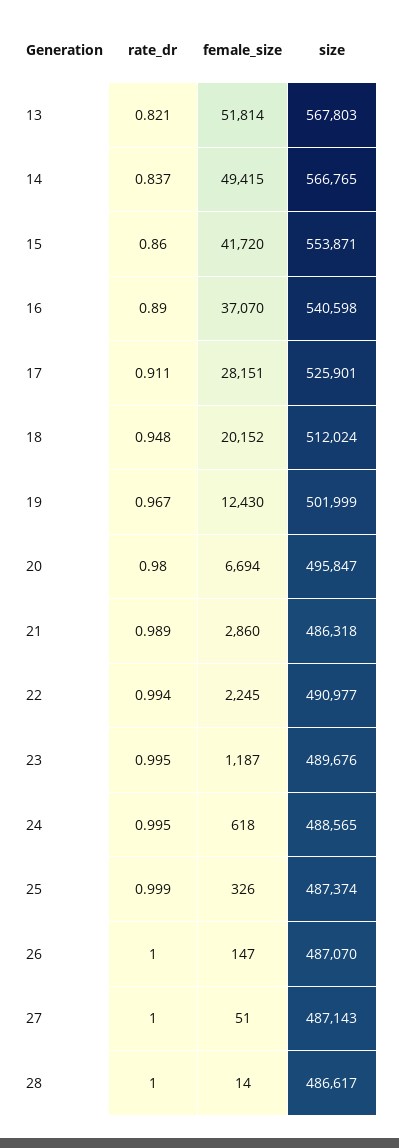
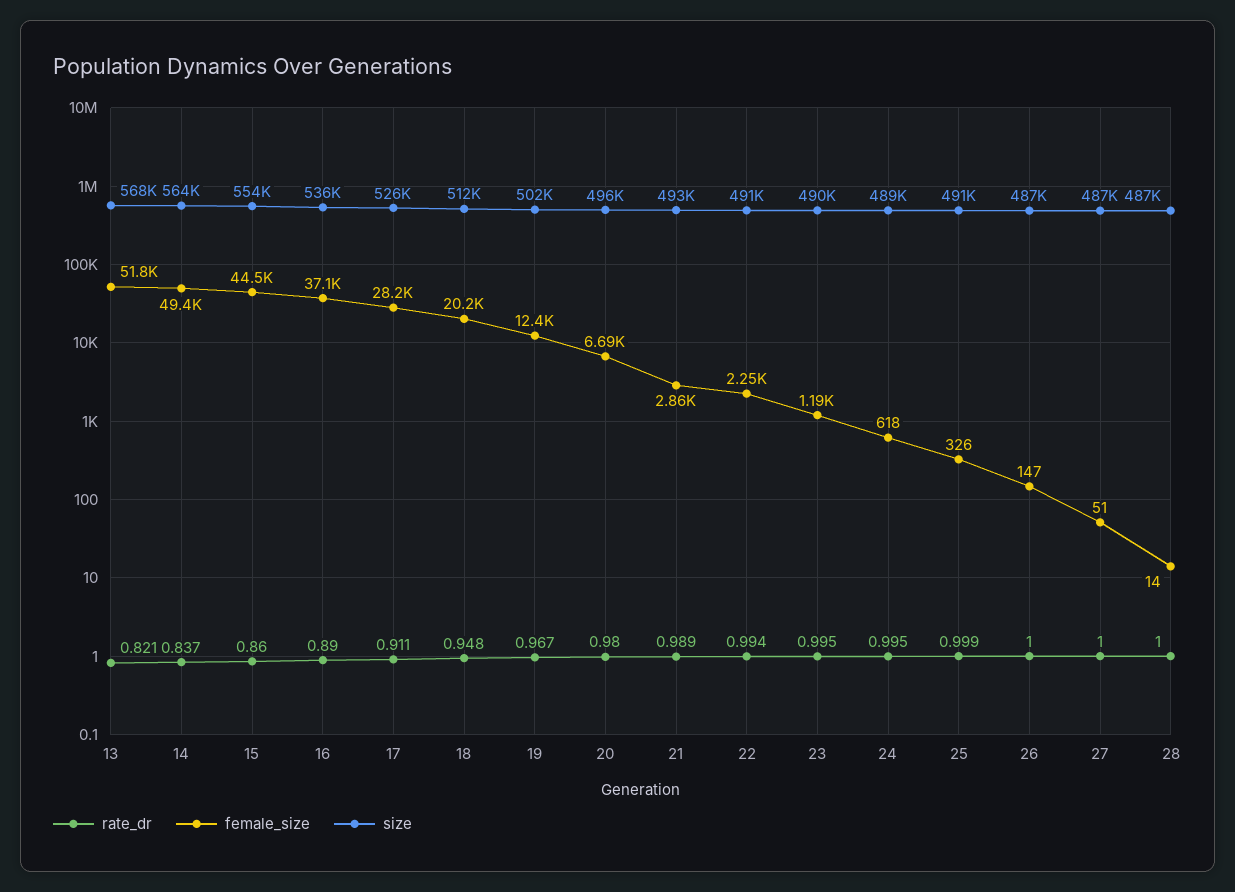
  {
    "rate_dr": {
      "13": 0.821,
      "14": 0.837,
      "15": 0.86,
      "16": 0.89,
      "17": 0.911,
      "18": 0.948,
      "19": 0.967,
      "20": 0.98,
      "21": 0.989,
      "22": 0.994,
      "23": 0.995,
      "24": 0.995,
      "25": 0.999,
      "26": 1,
      "27": 1,
      "28": 1
    },
    "female_size": {
      "13": 51814,
      "14": 49415,
-     "15": 41720,
+     "15": 44500,
      "16": 37070,
      "17": 28151,
      "18": 20152,
      "19": 12430,
      "20": 6694,
      "21": 2860,
      "22": 2245,
      "23": 1187,
      "24": 618,
      "25": 326,
      "26": 147,
      "27": 51,
      "28": 14
    },
    "size": {
      "13": 567803,
-     "14": 566765,
+     "14": 564000,
      "15": 553871,
-     "16": 540598,
+     "16": 536000,
      "17": 525901,
      "18": 512024,
      "19": 501999,
      "20": 495847,
-     "21": 486318,
+     "21": 493000,
      "22": 490977,
      "23": 489676,
      "24": 488565,
-     "25": 487374,
+     "25": 491000,
      "26": 487070,
      "27": 487143,
      "28": 486617
    }
  }

